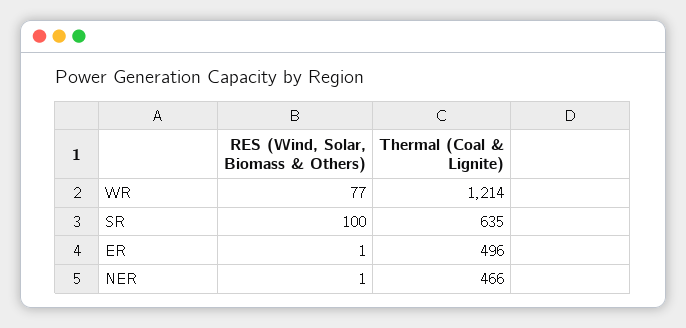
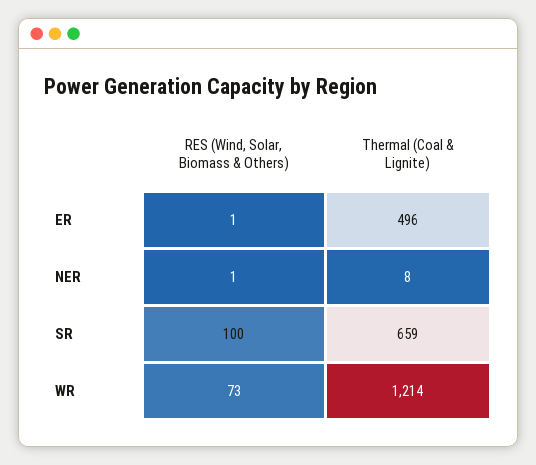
  {
    "RES (Wind, Solar, Biomass & Others)": {
-     "WR": 77,
+     "WR": 73,
      "SR": 100,
      "ER": 1,
      "NER": 1
    },
    "Thermal (Coal & Lignite)": {
      "WR": 1214,
-     "SR": 635,
+     "SR": 659,
      "ER": 496,
-     "NER": 466
+     "NER": 8
    }
  }

